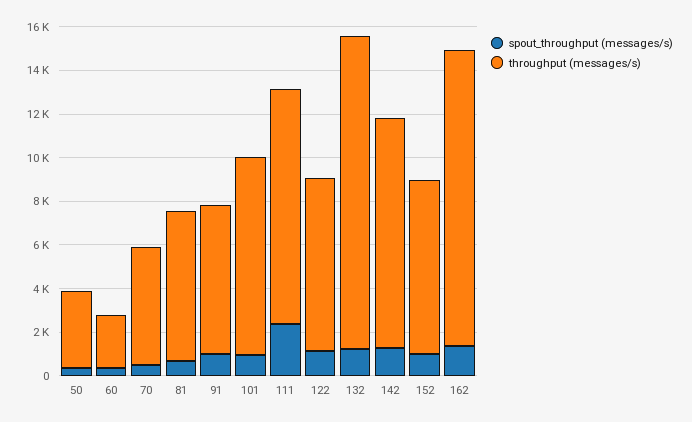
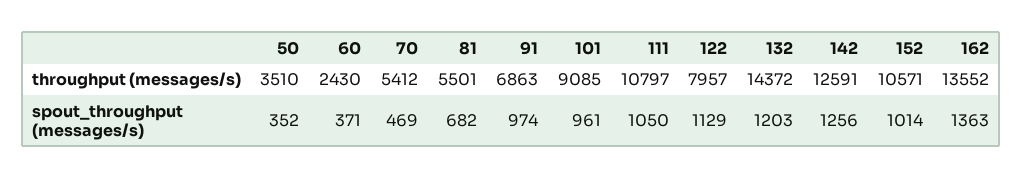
  {
    "spout_throughput (messages/s)": {
      "50": 352,
      "60": 371,
      "70": 469,
      "81": 682,
      "91": 974,
      "101": 961,
-     "111": 2500,
+     "111": 1050,
      "122": 1129,
      "132": 1203,
      "142": 1256,
      "152": 1014,
      "162": 1363
    },
    "throughput (messages/s)": {
      "50": 3510,
      "60": 2430,
      "70": 5412,
-     "81": 7000,
+     "81": 5501,
      "91": 6863,
      "101": 9085,
      "111": 10797,
      "122": 7957,
      "132": 14372,
-     "142": 10500,
+     "142": 12591,
-     "152": 8000,
+     "152": 10571,
      "162": 13552
    }
  }

